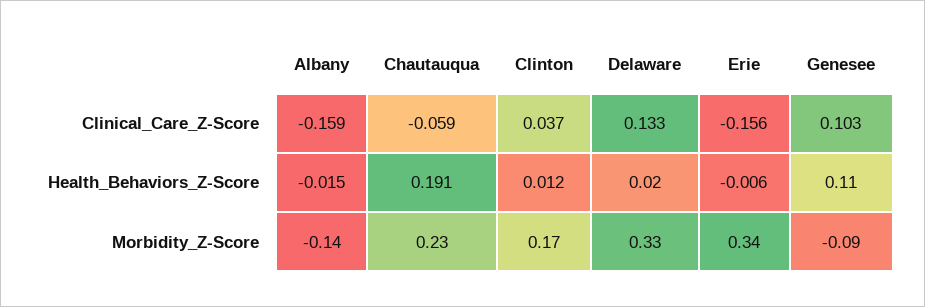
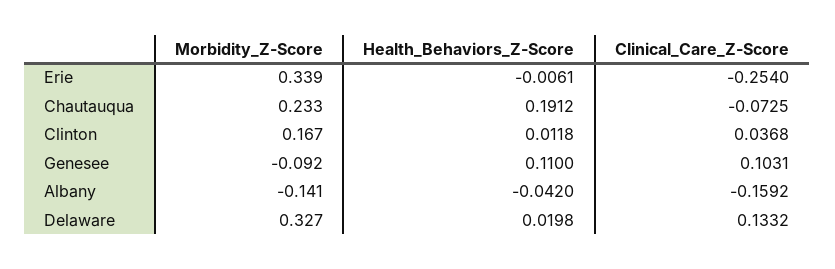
  {
    "Albany": {
      "Clinical_Care_Z-Score": -0.1592,
-     "Health_Behaviors_Z-Score": -0.015,
+     "Health_Behaviors_Z-Score": -0.042,
      "Morbidity_Z-Score": -0.141
    },
    "Chautauqua": {
-     "Clinical_Care_Z-Score": -0.059,
+     "Clinical_Care_Z-Score": -0.0725,
      "Health_Behaviors_Z-Score": 0.1912,
      "Morbidity_Z-Score": 0.233
    },
    "Clinton": {
      "Clinical_Care_Z-Score": 0.0368,
      "Health_Behaviors_Z-Score": 0.0118,
      "Morbidity_Z-Score": 0.167
    },
    "Delaware": {
      "Clinical_Care_Z-Score": 0.1332,
      "Health_Behaviors_Z-Score": 0.0198,
      "Morbidity_Z-Score": 0.327
    },
    "Erie": {
-     "Clinical_Care_Z-Score": -0.156,
+     "Clinical_Care_Z-Score": -0.254,
      "Health_Behaviors_Z-Score": -0.0061,
      "Morbidity_Z-Score": 0.339
    },
    "Genesee": {
      "Clinical_Care_Z-Score": 0.1031,
      "Health_Behaviors_Z-Score": 0.11,
      "Morbidity_Z-Score": -0.092
    }
  }

